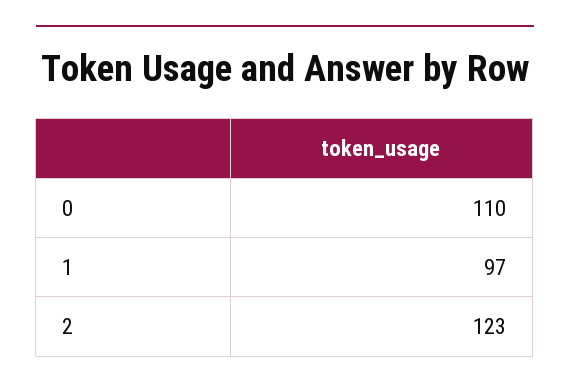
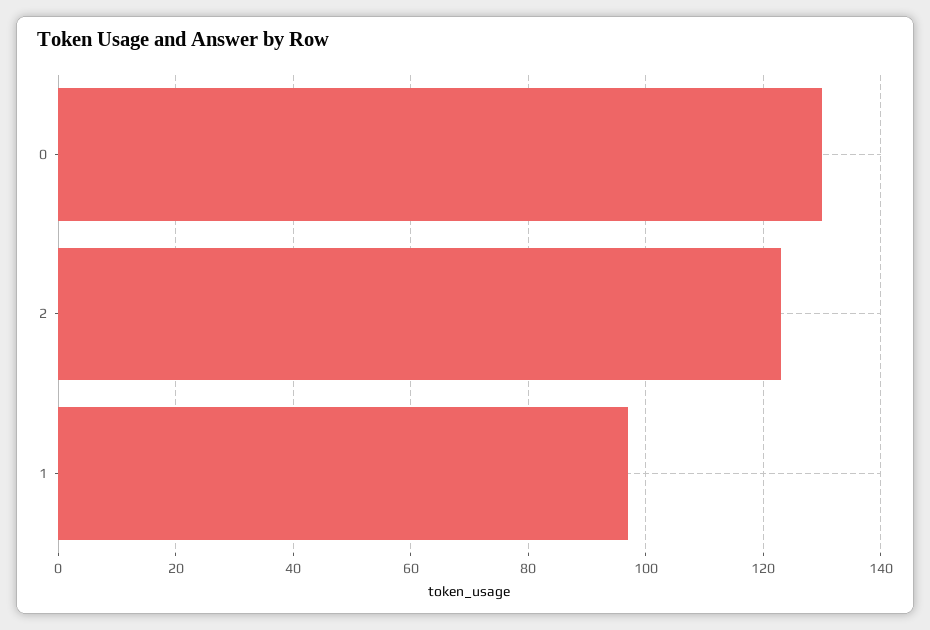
  {
-   "0": 110,
+   "0": 130,
    "1": 97,
    "2": 123
  }

